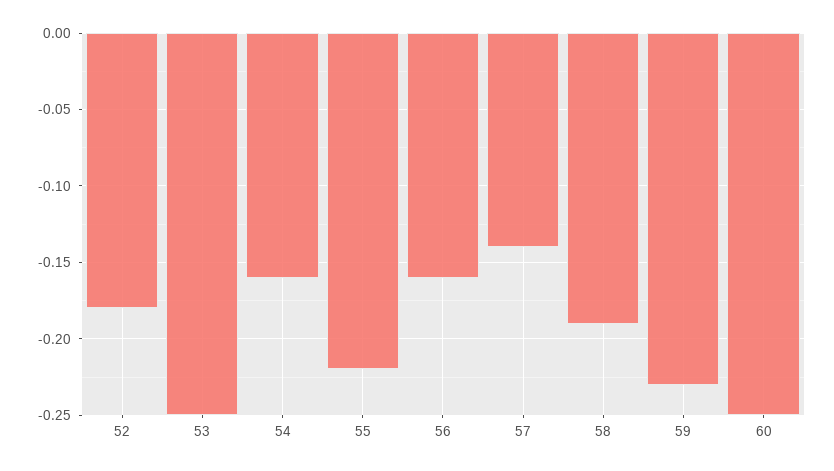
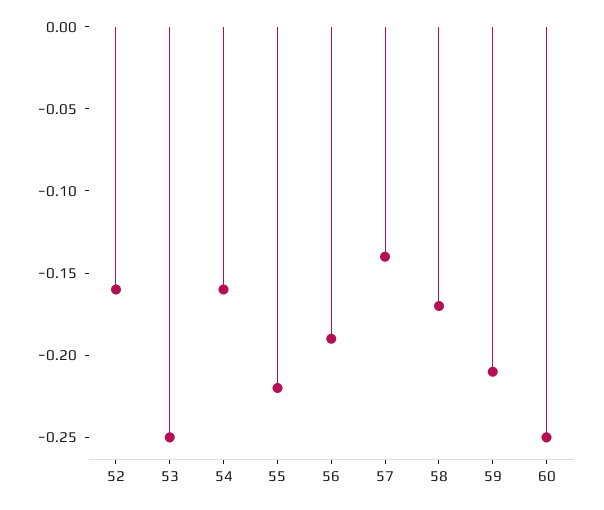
  {
-   "52": -0.18,
+   "52": -0.16,
    "53": -0.25,
    "54": -0.16,
    "55": -0.22,
-   "56": -0.16,
+   "56": -0.19,
    "57": -0.14,
-   "58": -0.19,
+   "58": -0.17,
-   "59": -0.23,
+   "59": -0.21,
    "60": -0.25
  }

